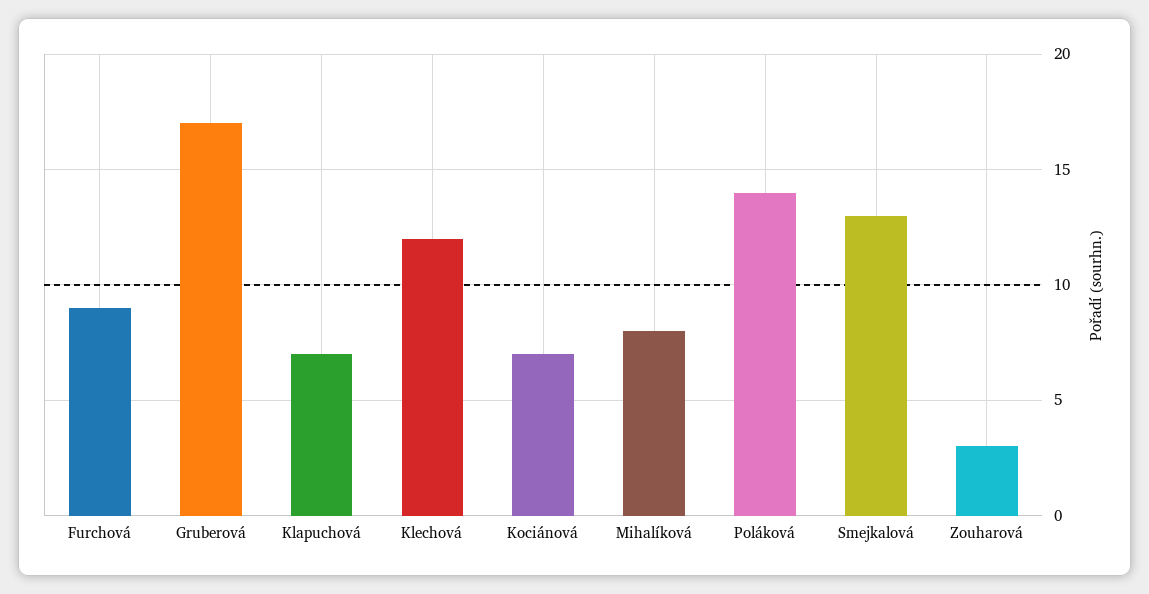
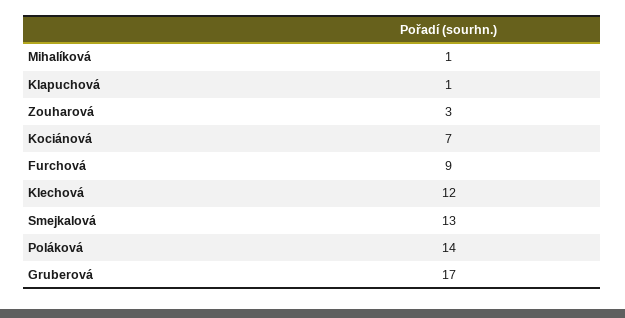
  {
    "Furchová": 9,
    "Gruberová": 17,
-   "Klapuchová": 7,
+   "Klapuchová": 1,
    "Klechová": 12,
    "Kociánová": 7,
-   "Mihalíková": 8,
+   "Mihalíková": 1,
    "Poláková": 14,
    "Smejkalová": 13,
    "Zouharová": 3
  }

